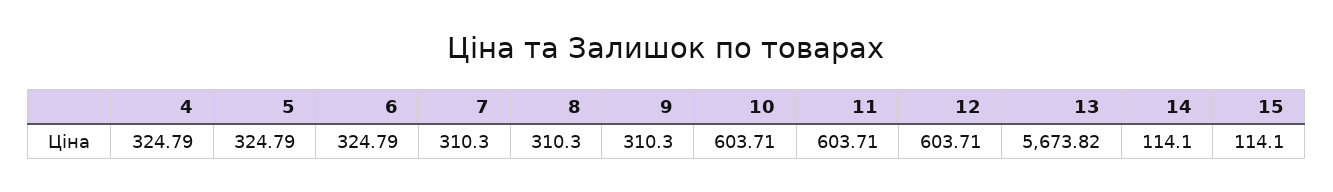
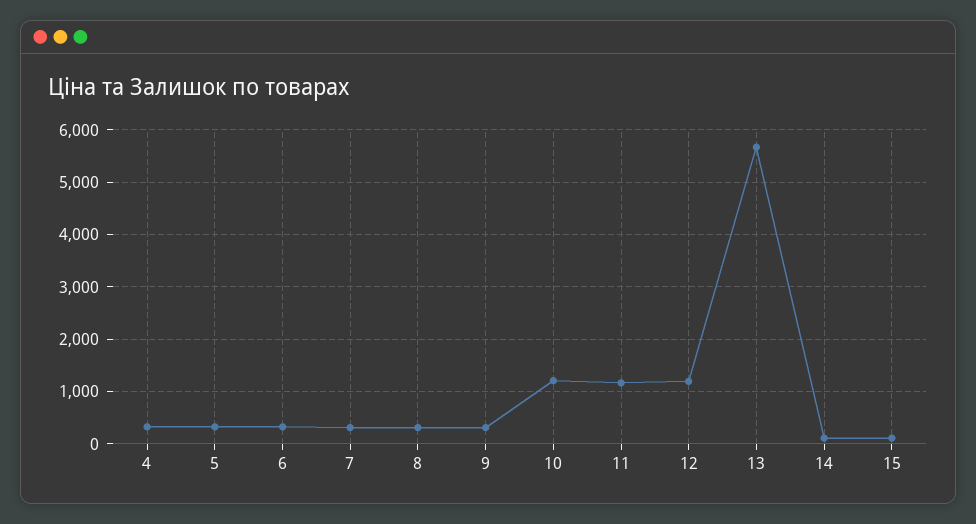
  {
    "4": 324.79,
    "5": 324.79,
    "6": 324.79,
    "7": 310.3,
    "8": 310.3,
    "9": 310.3,
-   "10": 603.71,
+   "10": 1200,
-   "11": 603.71,
+   "11": 1200,
-   "12": 603.71,
+   "12": 1200,
    "13": 5673.82,
    "14": 114.1,
    "15": 114.1
  }

